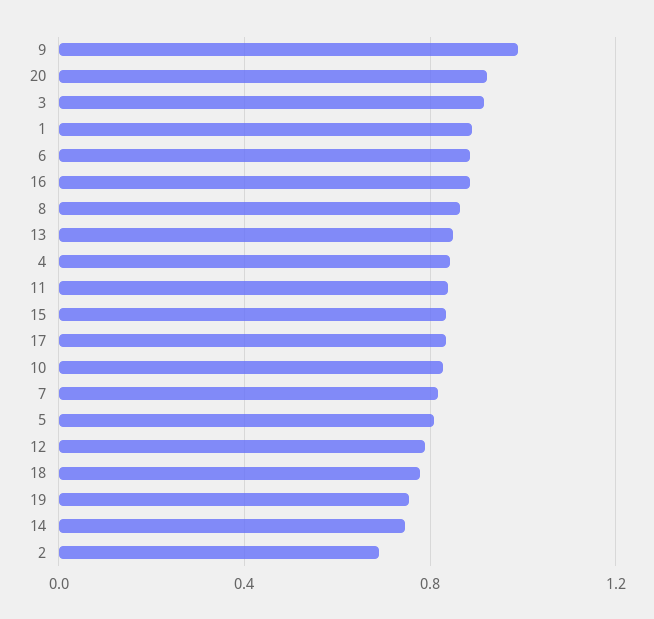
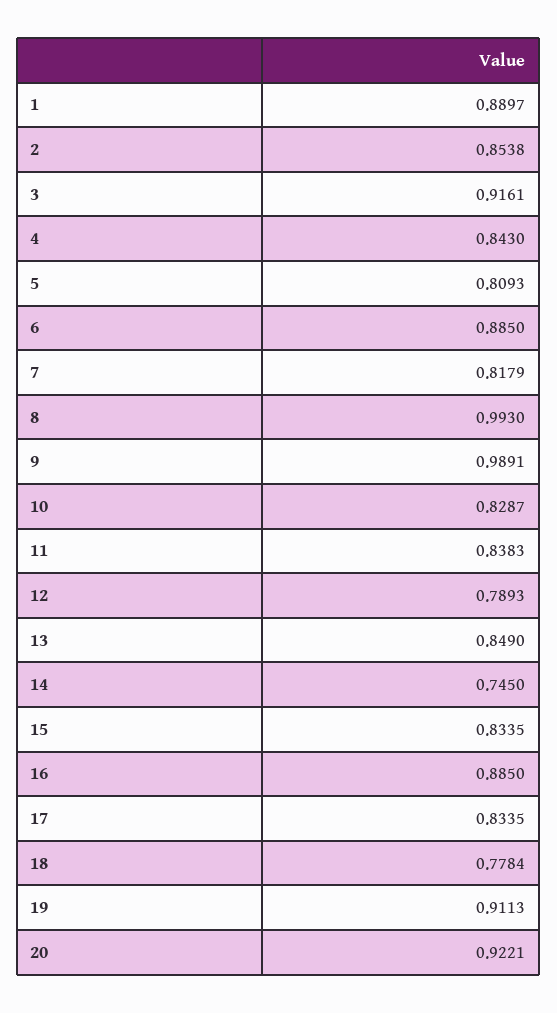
  {
    "9": 0.9891,
    "20": 0.9221,
    "3": 0.9161,
    "1": 0.8897,
    "6": 0.885,
    "16": 0.885,
-   "8": 0.85,
+   "8": 0.993,
    "13": 0.849,
    "4": 0.843,
    "11": 0.8383,
    "15": 0.8335,
    "17": 0.8335,
    "10": 0.8287,
    "7": 0.8179,
    "5": 0.8093,
    "12": 0.7893,
    "18": 0.7784,
-   "19": 0.75,
+   "19": 0.9113,
    "14": 0.745,
-   "2": 0.7
+   "2": 0.8538
  }

